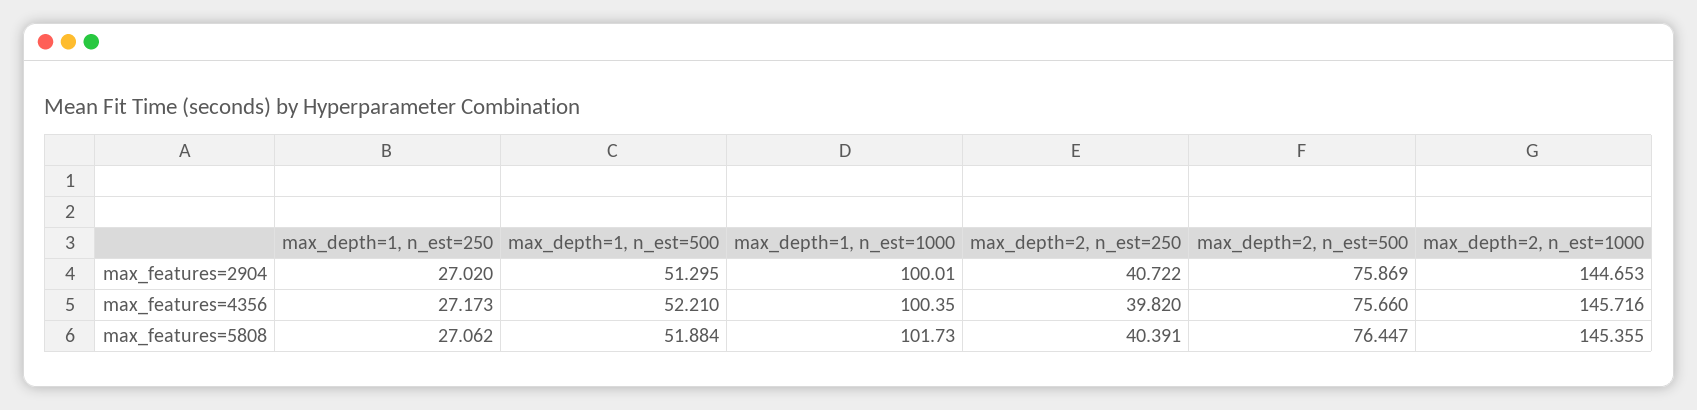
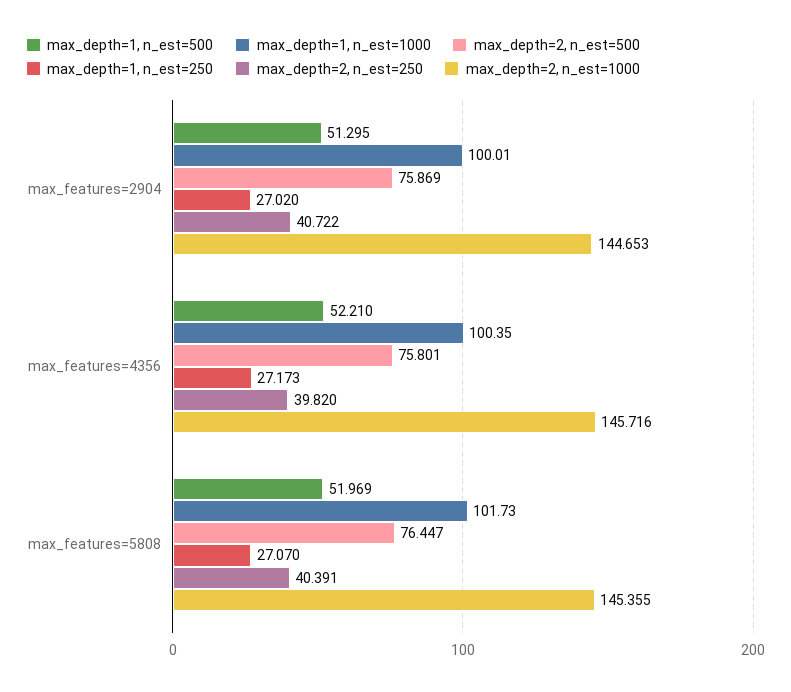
  {
    "max_depth=1, n_est=250": {
      "max_features=2904": 27.02,
      "max_features=4356": 27.173,
-     "max_features=5808": 27.062
+     "max_features=5808": 27.07
    },
    "max_depth=1, n_est=500": {
      "max_features=2904": 51.295,
      "max_features=4356": 52.21,
-     "max_features=5808": 51.884
+     "max_features=5808": 51.969
    },
    "max_depth=1, n_est=1000": {
      "max_features=2904": 100.01,
      "max_features=4356": 100.35,
      "max_features=5808": 101.73
    },
    "max_depth=2, n_est=250": {
      "max_features=2904": 40.722,
      "max_features=4356": 39.82,
      "max_features=5808": 40.391
    },
    "max_depth=2, n_est=500": {
      "max_features=2904": 75.869,
-     "max_features=4356": 75.66,
+     "max_features=4356": 75.801,
      "max_features=5808": 76.447
    },
    "max_depth=2, n_est=1000": {
      "max_features=2904": 144.653,
      "max_features=4356": 145.716,
      "max_features=5808": 145.355
    }
  }

